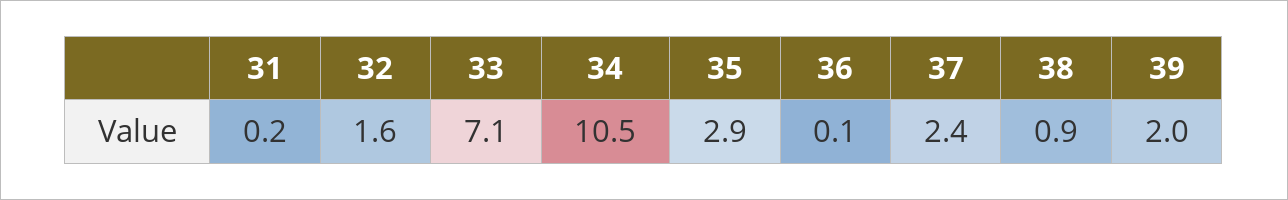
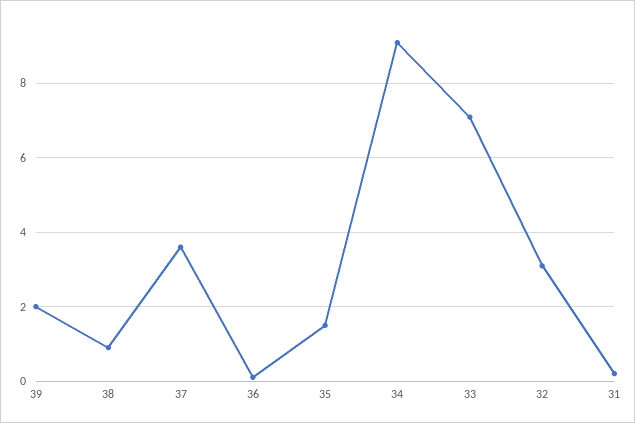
  {
    "31": 0.2,
-   "32": 1.6,
+   "32": 3,
    "33": 7.1,
-   "34": 10.5,
+   "34": 9,
-   "35": 2.9,
+   "35": 1.5,
    "36": 0.1,
-   "37": 2.4,
+   "37": 3.5,
    "38": 0.9,
    "39": 2
  }

